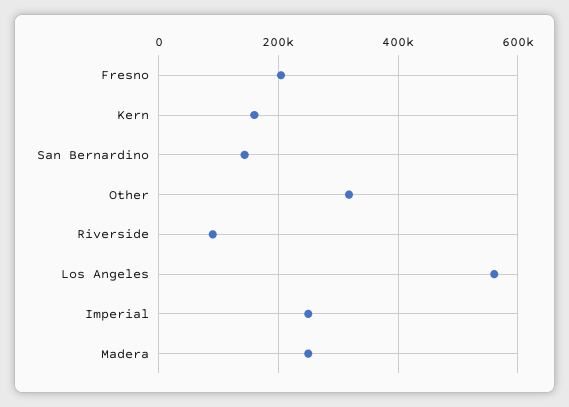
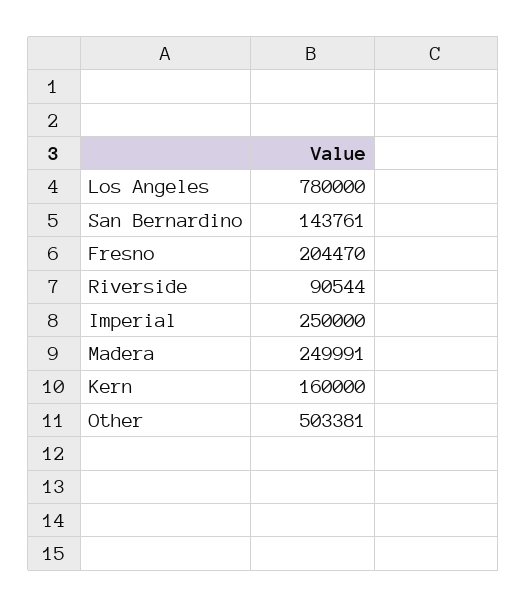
  {
    "Fresno": 204470,
    "Kern": 160000,
    "San Bernardino": 143761,
-   "Other": 320000,
+   "Other": 503381,
    "Riverside": 90544,
-   "Los Angeles": 560000,
+   "Los Angeles": 780000,
    "Imperial": 250000,
    "Madera": 249991
  }

